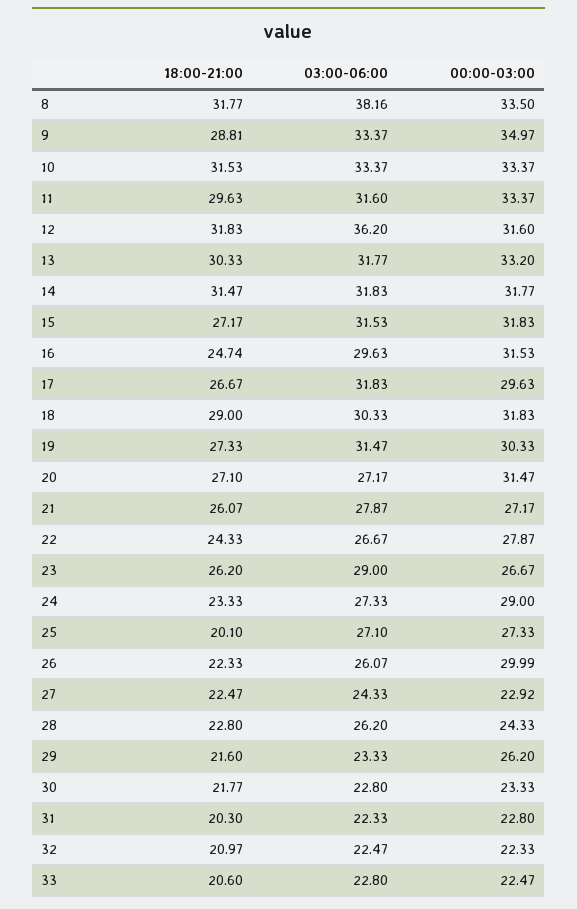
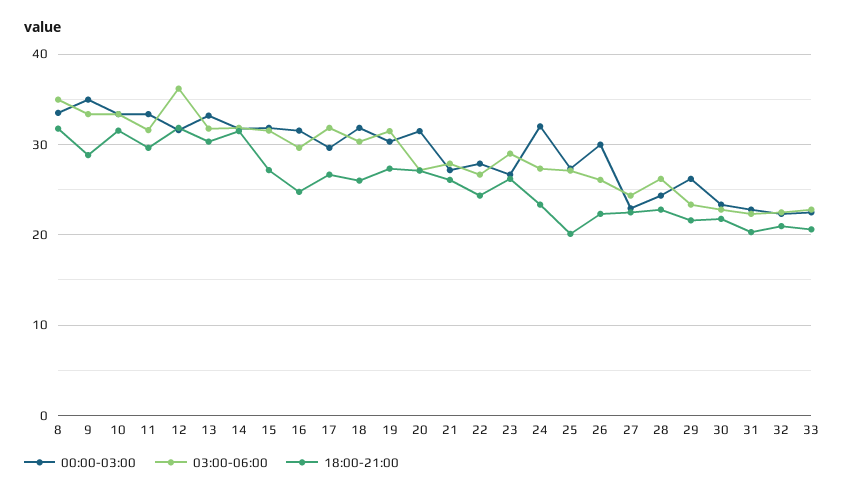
  {
    "18:00-21:00": {
      "8": 31.77,
      "9": 28.81,
      "10": 31.53,
      "11": 29.63,
      "12": 31.83,
      "13": 30.33,
      "14": 31.47,
      "15": 27.17,
      "16": 24.74,
      "17": 26.67,
-     "18": 29,
+     "18": 26,
      "19": 27.33,
      "20": 27.1,
      "21": 26.07,
      "22": 24.33,
      "23": 26.2,
      "24": 23.33,
      "25": 20.1,
      "26": 22.33,
      "27": 22.47,
      "28": 22.8,
      "29": 21.6,
      "30": 21.77,
      "31": 20.3,
      "32": 20.97,
      "33": 20.6
    },
    "03:00-06:00": {
-     "8": 38.16,
+     "8": 35,
      "9": 33.37,
      "10": 33.37,
      "11": 31.6,
      "12": 36.2,
      "13": 31.77,
      "14": 31.83,
      "15": 31.53,
      "16": 29.63,
      "17": 31.83,
      "18": 30.33,
      "19": 31.47,
      "20": 27.17,
      "21": 27.87,
      "22": 26.67,
      "23": 29,
      "24": 27.33,
      "25": 27.1,
      "26": 26.07,
      "27": 24.33,
      "28": 26.2,
      "29": 23.33,
      "30": 22.8,
      "31": 22.33,
      "32": 22.47,
      "33": 22.8
    },
    "00:00-03:00": {
      "8": 33.5,
      "9": 34.97,
      "10": 33.37,
      "11": 33.37,
      "12": 31.6,
      "13": 33.2,
      "14": 31.77,
      "15": 31.83,
      "16": 31.53,
      "17": 29.63,
      "18": 31.83,
      "19": 30.33,
      "20": 31.47,
      "21": 27.17,
      "22": 27.87,
      "23": 26.67,
-     "24": 29,
+     "24": 32,
      "25": 27.33,
      "26": 29.99,
      "27": 22.92,
      "28": 24.33,
      "29": 26.2,
      "30": 23.33,
      "31": 22.8,
      "32": 22.33,
      "33": 22.47
    }
  }

